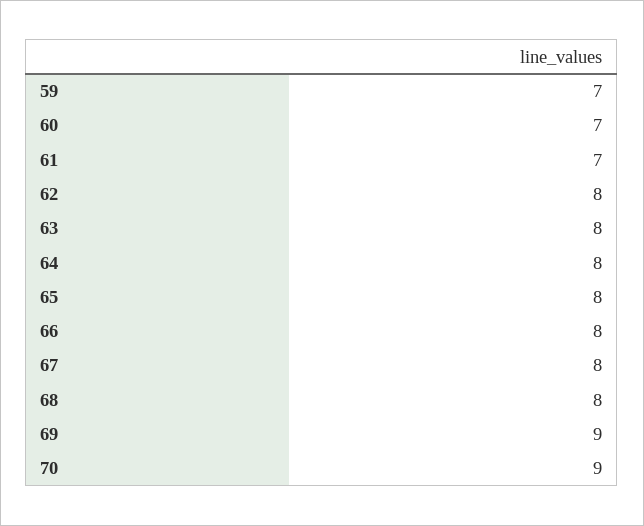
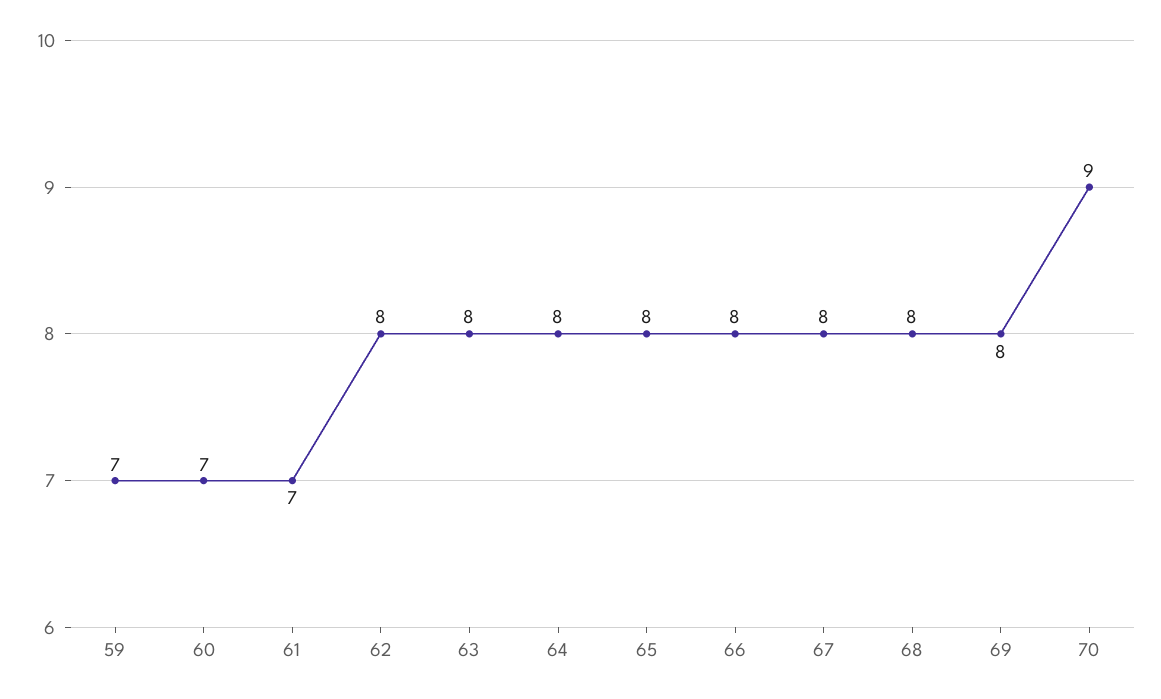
  {
    "59": 7,
    "60": 7,
    "61": 7,
    "62": 8,
    "63": 8,
    "64": 8,
    "65": 8,
    "66": 8,
    "67": 8,
    "68": 8,
-   "69": 9,
+   "69": 8,
    "70": 9
  }

